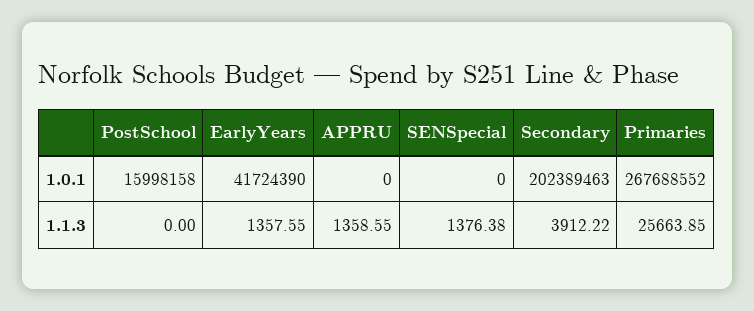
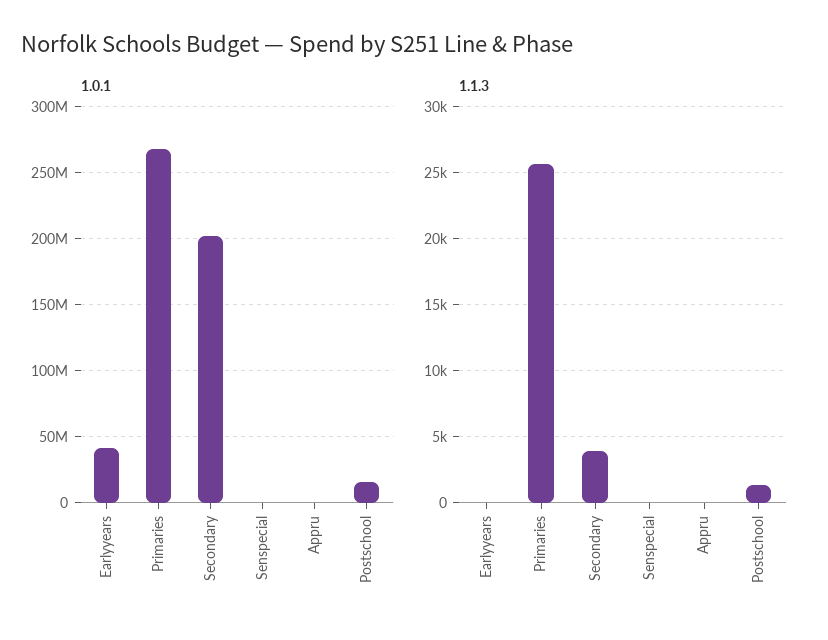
  {
    "1.0.1": {
      "PostSchool": 15998158,
      "EarlyYears": 41724390,
      "APPRU": 0,
      "SENSpecial": 0,
      "Secondary": 202389463,
      "Primaries": 267688552
    },
    "1.1.3": {
-     "PostSchool": 0,
+     "PostSchool": 1500,
-     "EarlyYears": 1357.55,
+     "EarlyYears": 0,
-     "APPRU": 1358.55,
+     "APPRU": 0,
-     "SENSpecial": 1376.38,
+     "SENSpecial": 0,
      "Secondary": 3912.22,
      "Primaries": 25663.85
    }
  }

